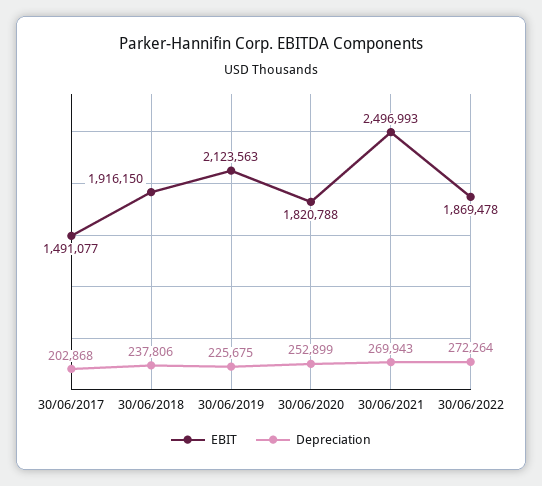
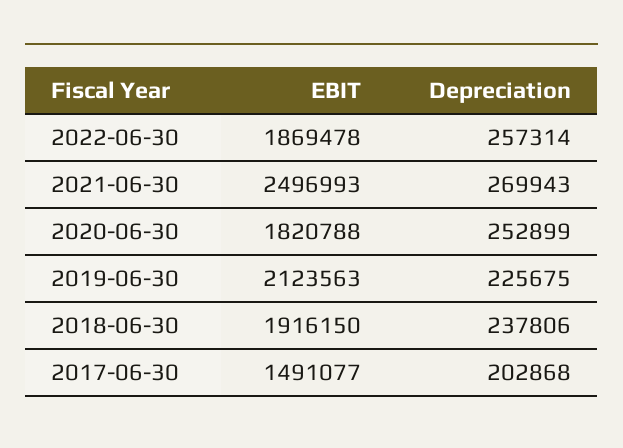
  {
    "EBIT": {
      "30/06/2017": 1491077,
      "30/06/2018": 1916150,
      "30/06/2019": 2123563,
      "30/06/2020": 1820788,
      "30/06/2021": 2496993,
      "30/06/2022": 1869478
    },
    "Depreciation": {
      "30/06/2017": 202868,
      "30/06/2018": 237806,
      "30/06/2019": 225675,
      "30/06/2020": 252899,
      "30/06/2021": 269943,
-     "30/06/2022": 272264
+     "30/06/2022": 257314
    }
  }

